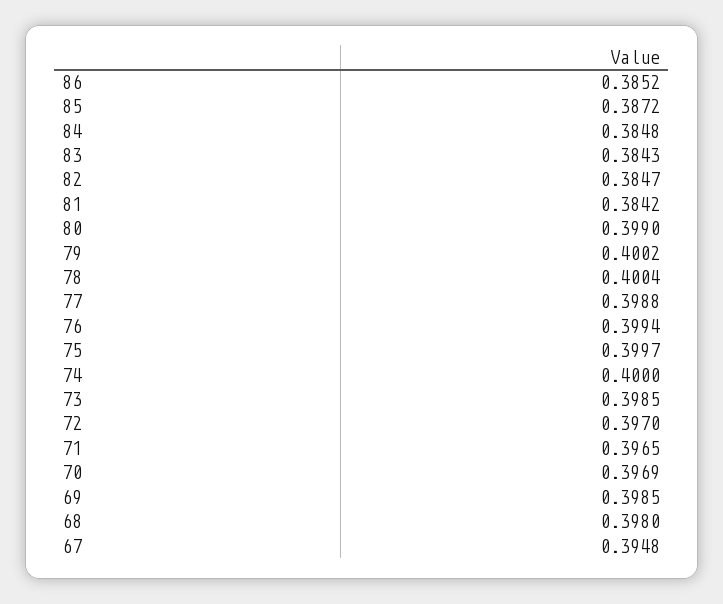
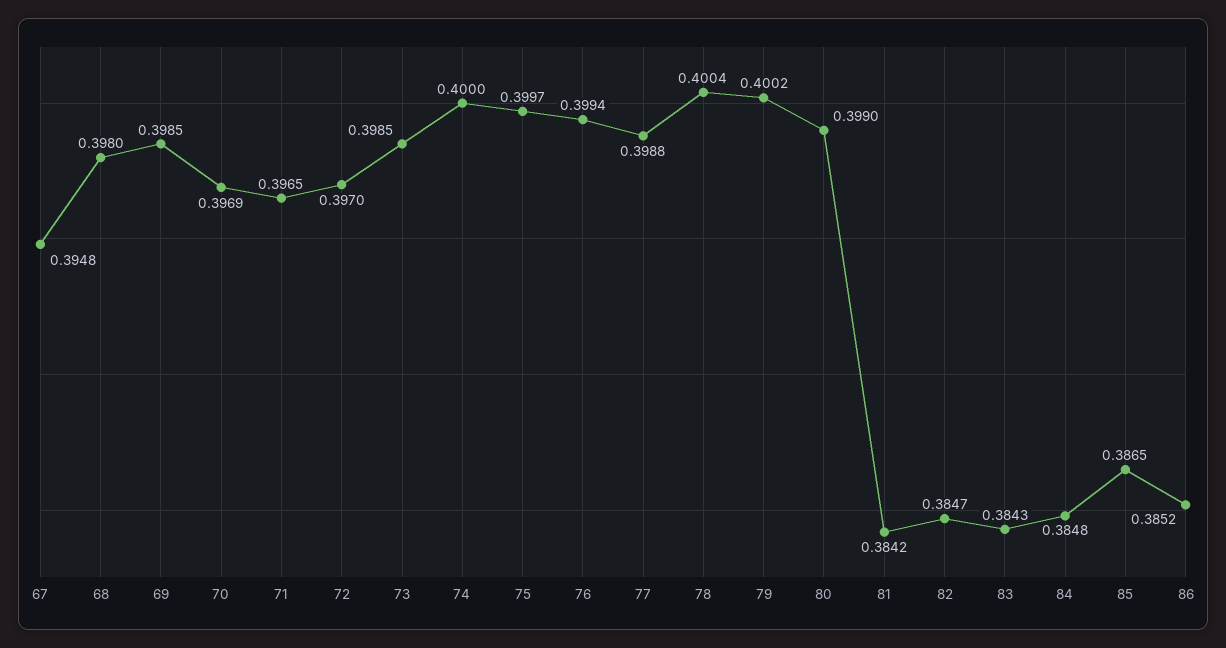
  {
    "86": 0.3852,
-   "85": 0.3872,
+   "85": 0.3865,
    "84": 0.3848,
    "83": 0.3843,
    "82": 0.3847,
    "81": 0.3842,
    "80": 0.399,
    "79": 0.4002,
    "78": 0.4004,
    "77": 0.3988,
    "76": 0.3994,
    "75": 0.3997,
    "74": 0.4,
    "73": 0.3985,
    "72": 0.397,
    "71": 0.3965,
    "70": 0.3969,
    "69": 0.3985,
    "68": 0.398,
    "67": 0.3948
  }

